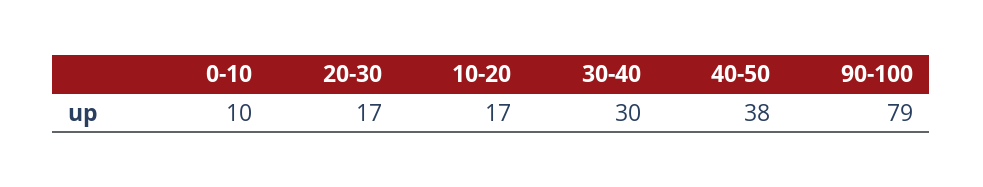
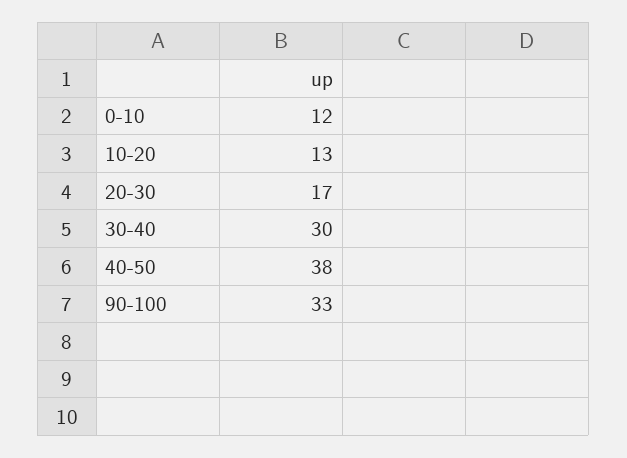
  {
-   "0-10": 10,
+   "0-10": 12,
    "20-30": 17,
-   "10-20": 17,
+   "10-20": 13,
    "30-40": 30,
    "40-50": 38,
-   "90-100": 79
+   "90-100": 33
  }

